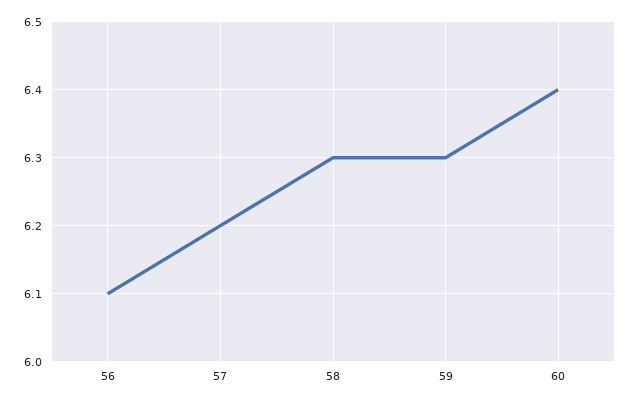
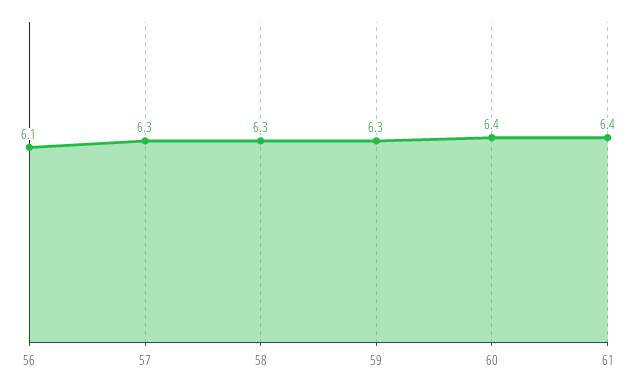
  {
    "56": 6.1,
-   "57": 6.2,
+   "57": 6.3,
    "58": 6.3,
    "59": 6.3,
-   "60": 6.4
+   "60": 6.4,
+   "61": 6.4
  }

